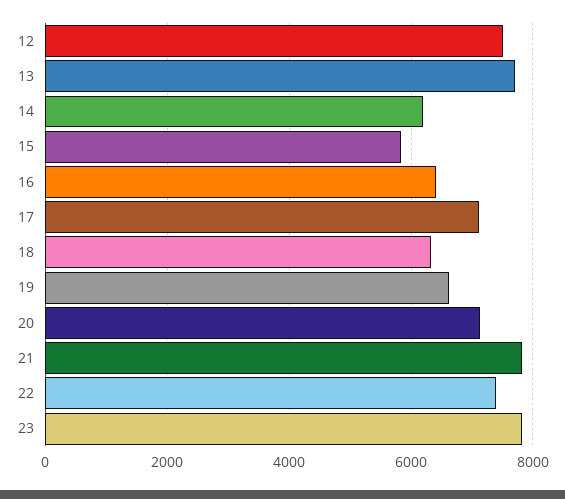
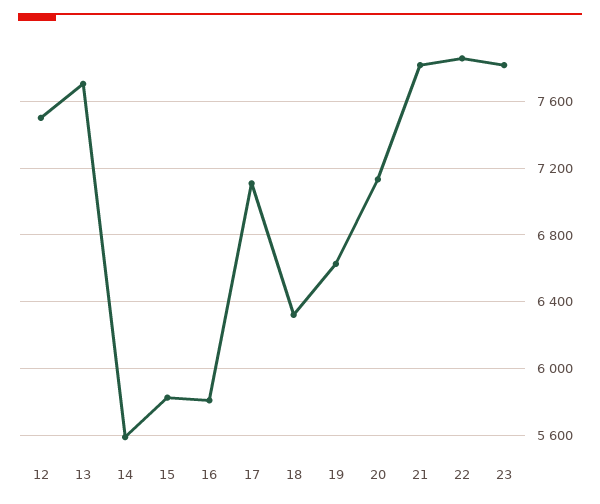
  {
    "12": 7500,
    "13": 7700,
-   "14": 6200,
+   "14": 5600,
    "15": 5850,
-   "16": 6400,
+   "16": 5800,
    "17": 7100,
    "18": 6300,
    "19": 6650,
    "20": 7150,
    "21": 7800,
-   "22": 7400,
+   "22": 7850,
    "23": 7800
  }

